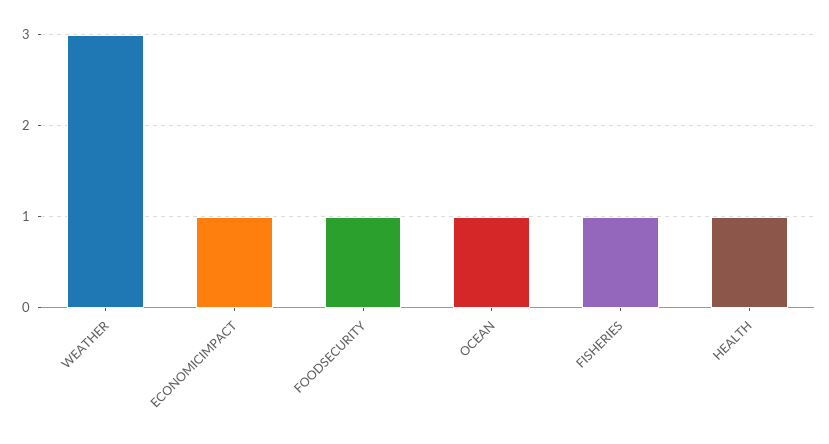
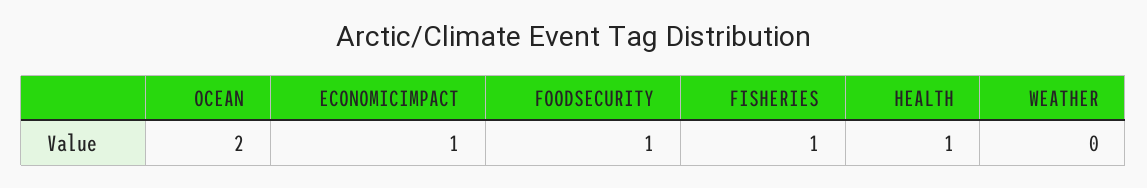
  {
-   "WEATHER": 3,
+   "WEATHER": 0,
    "ECONOMICIMPACT": 1,
    "FOODSECURITY": 1,
-   "OCEAN": 1,
+   "OCEAN": 2,
    "FISHERIES": 1,
    "HEALTH": 1
  }

